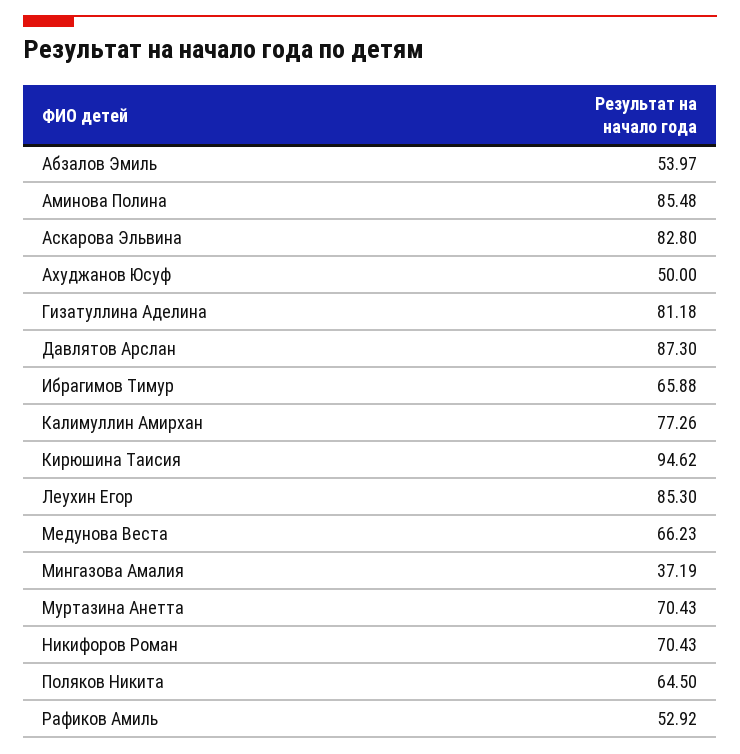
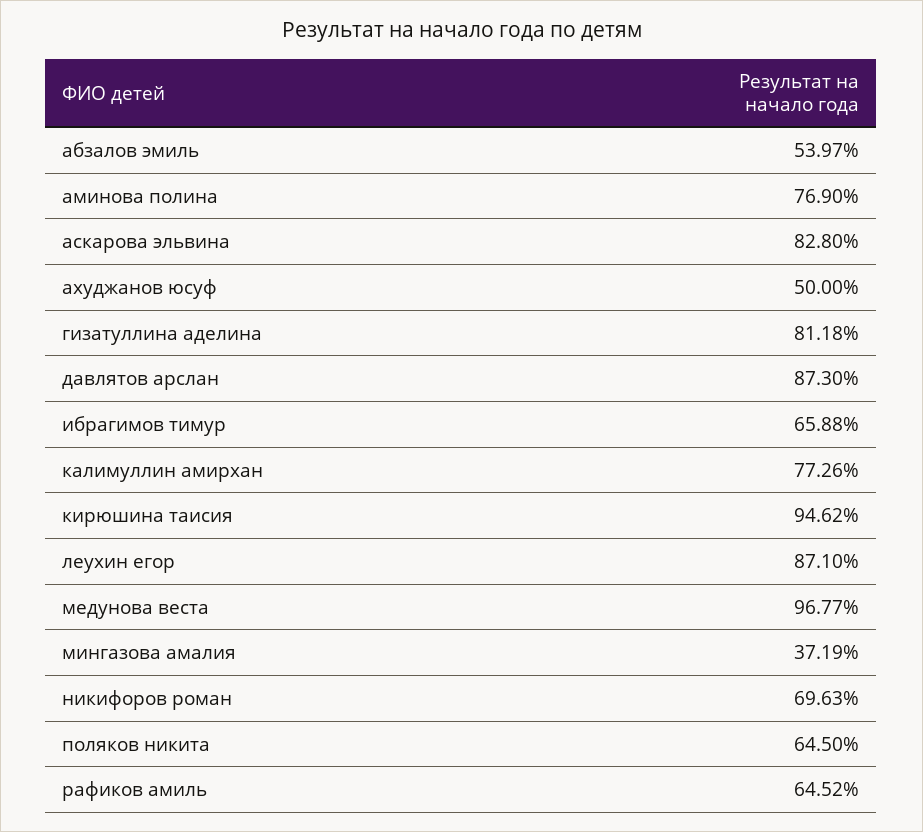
  {
    "Абзалов Эмиль": 53.97,
-   "Аминова Полина": 85.48,
+   "Аминова Полина": 76.9,
    "Аскарова Эльвина": 82.8,
    "Ахуджанов Юсуф": 50,
    "Гизатуллина Аделина": 81.18,
    "Давлятов Арслан": 87.3,
    "Ибрагимов Тимур": 65.88,
    "Калимуллин Амирхан": 77.26,
    "Кирюшина Таисия": 94.62,
-   "Леухин Егор": 85.3,
+   "Леухин Егор": 87.1,
-   "Медунова Веста": 66.23,
+   "Медунова Веста": 96.77,
    "Мингазова Амалия": 37.19,
-   "Муртазина Анетта": 70.43,
-   "Никифоров Роман": 70.43,
+   "Никифоров Роман": 69.63,
    "Поляков Никита": 64.5,
-   "Рафиков Амиль": 52.92
+   "Рафиков Амиль": 64.52
  }

